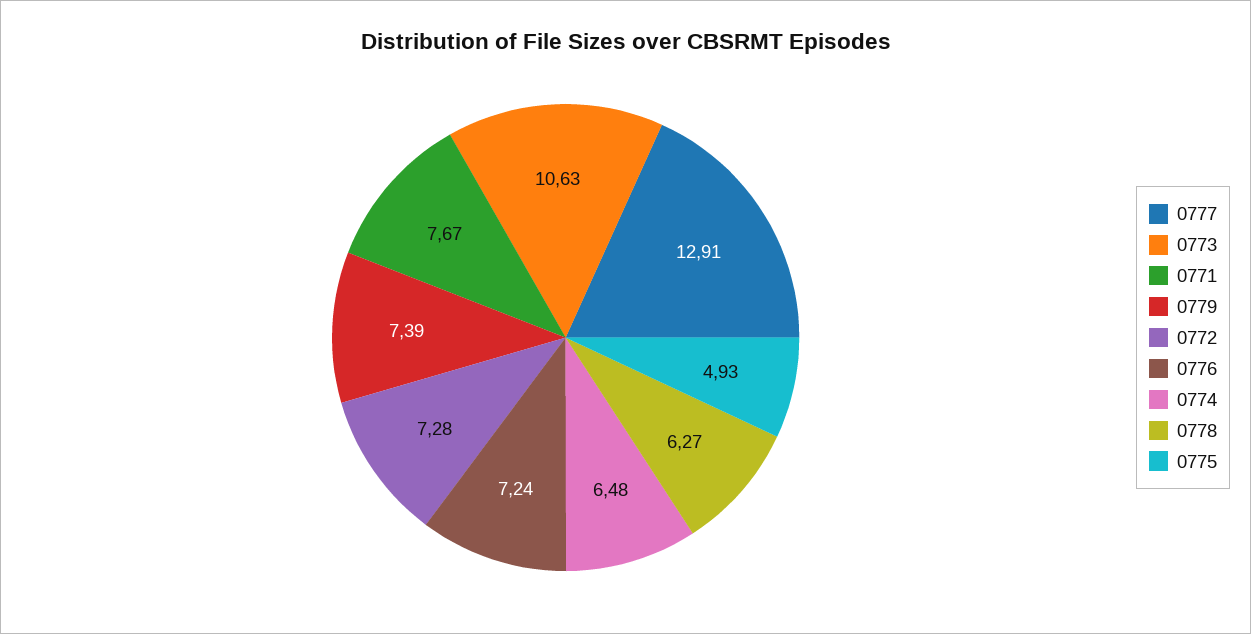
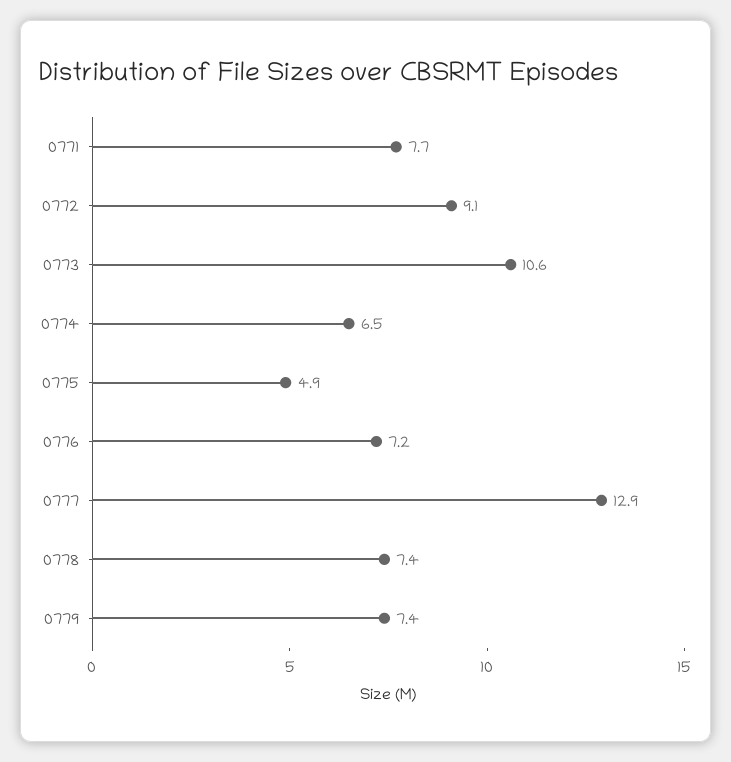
  {
    "0777": 12.91,
    "0773": 10.63,
    "0771": 7.67,
    "0779": 7.39,
-   "0772": 7.28,
+   "0772": 9.1,
    "0776": 7.24,
    "0774": 6.48,
-   "0778": 6.27,
+   "0778": 7.4,
    "0775": 4.93
  }

